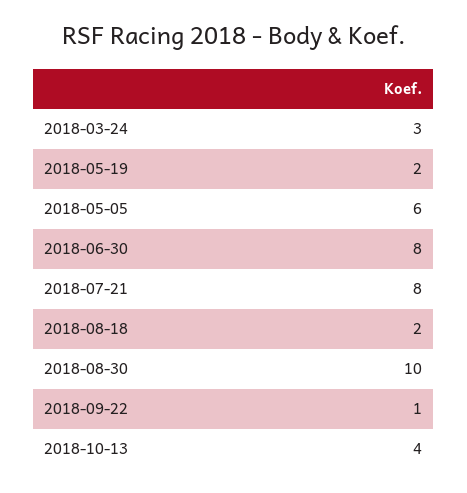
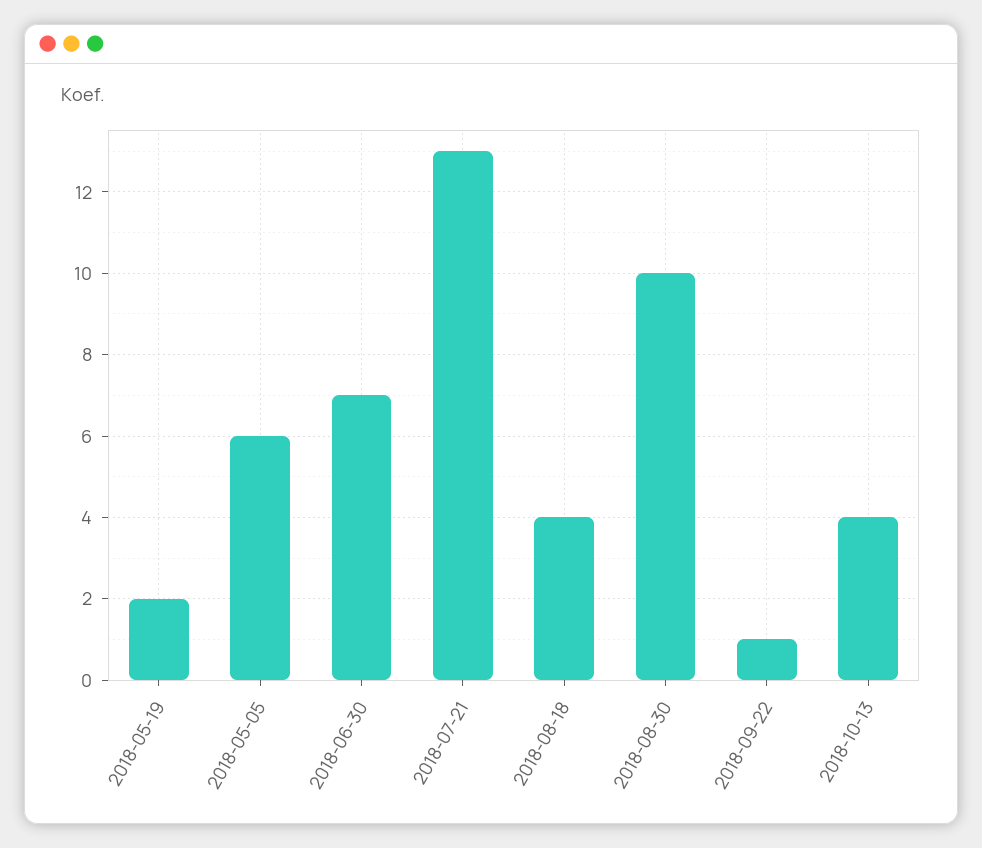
  {
-   "2018-03-24": 3,
    "2018-05-19": 2,
    "2018-05-05": 6,
-   "2018-06-30": 8,
+   "2018-06-30": 7,
-   "2018-07-21": 8,
+   "2018-07-21": 13,
-   "2018-08-18": 2,
+   "2018-08-18": 4,
    "2018-08-30": 10,
    "2018-09-22": 1,
    "2018-10-13": 4
  }

